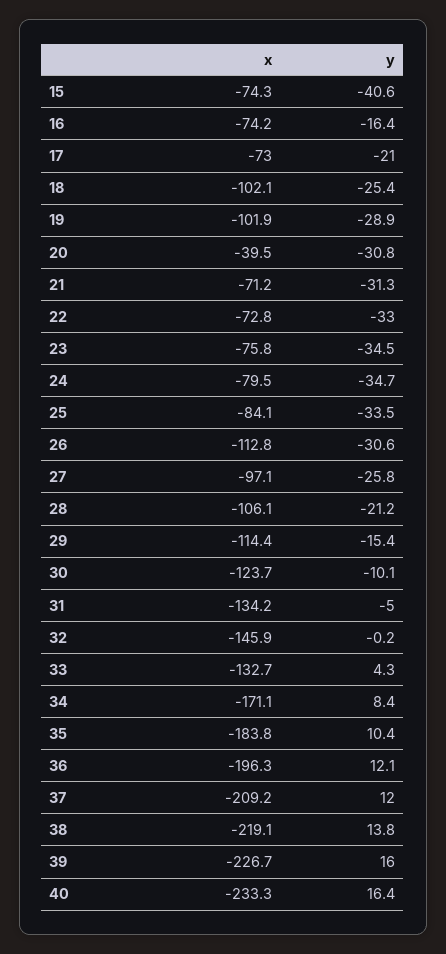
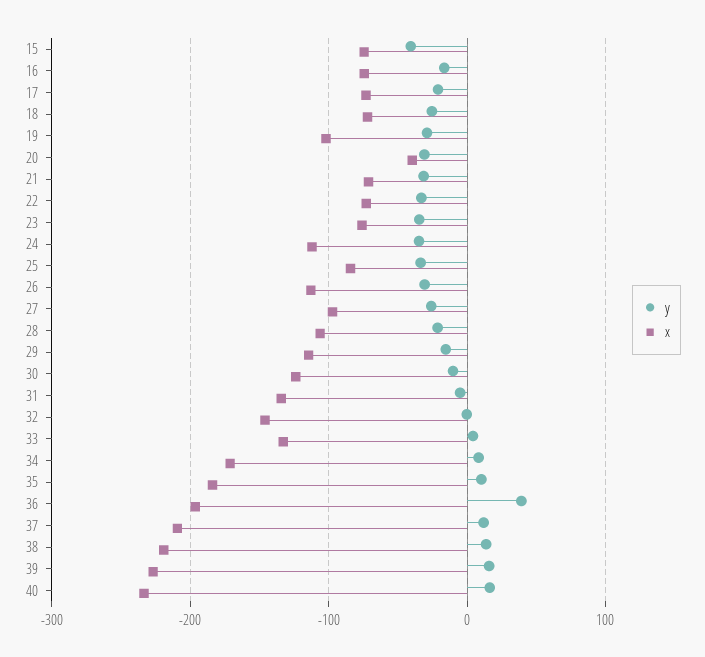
  {
    "x": {
      "15": -74.3,
      "16": -74.2,
      "17": -73,
-     "18": -102.1,
+     "18": -70,
      "19": -101.9,
      "20": -39.5,
      "21": -71.2,
      "22": -72.8,
      "23": -75.8,
-     "24": -79.5,
+     "24": -110,
      "25": -84.1,
      "26": -112.8,
      "27": -97.1,
      "28": -106.1,
      "29": -114.4,
      "30": -123.7,
      "31": -134.2,
      "32": -145.9,
      "33": -132.7,
      "34": -171.1,
      "35": -183.8,
      "36": -196.3,
      "37": -209.2,
      "38": -219.1,
      "39": -226.7,
      "40": -233.3
    },
    "y": {
      "15": -40.6,
      "16": -16.4,
      "17": -21,
      "18": -25.4,
      "19": -28.9,
      "20": -30.8,
      "21": -31.3,
      "22": -33,
      "23": -34.5,
      "24": -34.7,
      "25": -33.5,
      "26": -30.6,
      "27": -25.8,
      "28": -21.2,
      "29": -15.4,
      "30": -10.1,
      "31": -5,
      "32": -0.2,
      "33": 4.3,
      "34": 8.4,
      "35": 10.4,
-     "36": 12.1,
+     "36": 40,
      "37": 12,
      "38": 13.8,
      "39": 16,
      "40": 16.4
    }
  }

